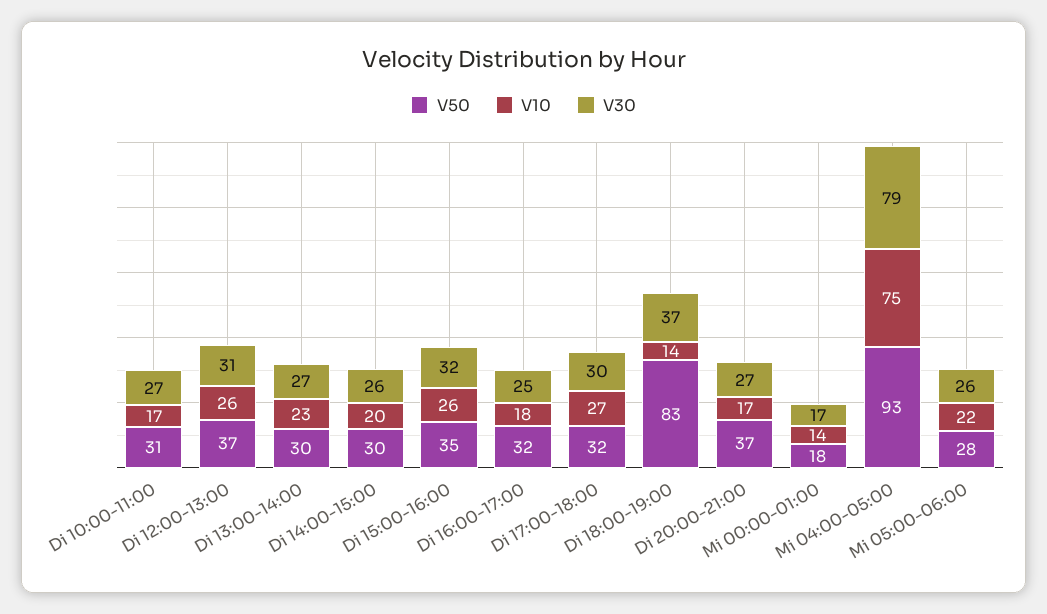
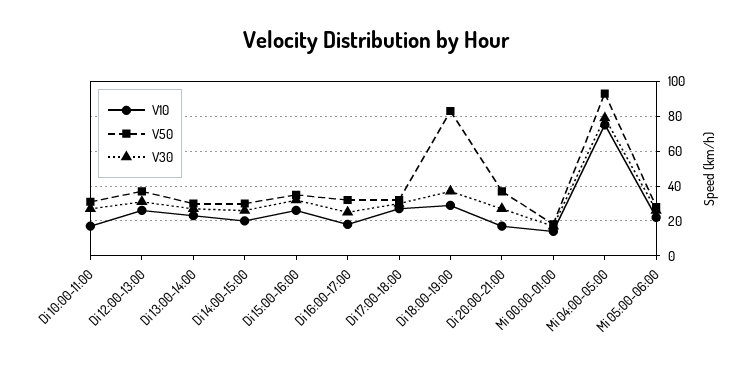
  {
    "V50": {
      "Di 10:00-11:00": 31,
      "Di 12:00-13:00": 37,
      "Di 13:00-14:00": 30,
      "Di 14:00-15:00": 30,
      "Di 15:00-16:00": 35,
      "Di 16:00-17:00": 32,
      "Di 17:00-18:00": 32,
      "Di 18:00-19:00": 83,
      "Di 20:00-21:00": 37,
      "Mi 00:00-01:00": 18,
      "Mi 04:00-05:00": 93,
      "Mi 05:00-06:00": 28
    },
    "V10": {
      "Di 10:00-11:00": 17,
      "Di 12:00-13:00": 26,
      "Di 13:00-14:00": 23,
      "Di 14:00-15:00": 20,
      "Di 15:00-16:00": 26,
      "Di 16:00-17:00": 18,
      "Di 17:00-18:00": 27,
-     "Di 18:00-19:00": 14,
+     "Di 18:00-19:00": 30,
      "Di 20:00-21:00": 17,
      "Mi 00:00-01:00": 14,
      "Mi 04:00-05:00": 75,
      "Mi 05:00-06:00": 22
    },
    "V30": {
      "Di 10:00-11:00": 27,
      "Di 12:00-13:00": 31,
      "Di 13:00-14:00": 27,
      "Di 14:00-15:00": 26,
      "Di 15:00-16:00": 32,
      "Di 16:00-17:00": 25,
      "Di 17:00-18:00": 30,
      "Di 18:00-19:00": 37,
      "Di 20:00-21:00": 27,
      "Mi 00:00-01:00": 17,
      "Mi 04:00-05:00": 79,
      "Mi 05:00-06:00": 26
    }
  }

